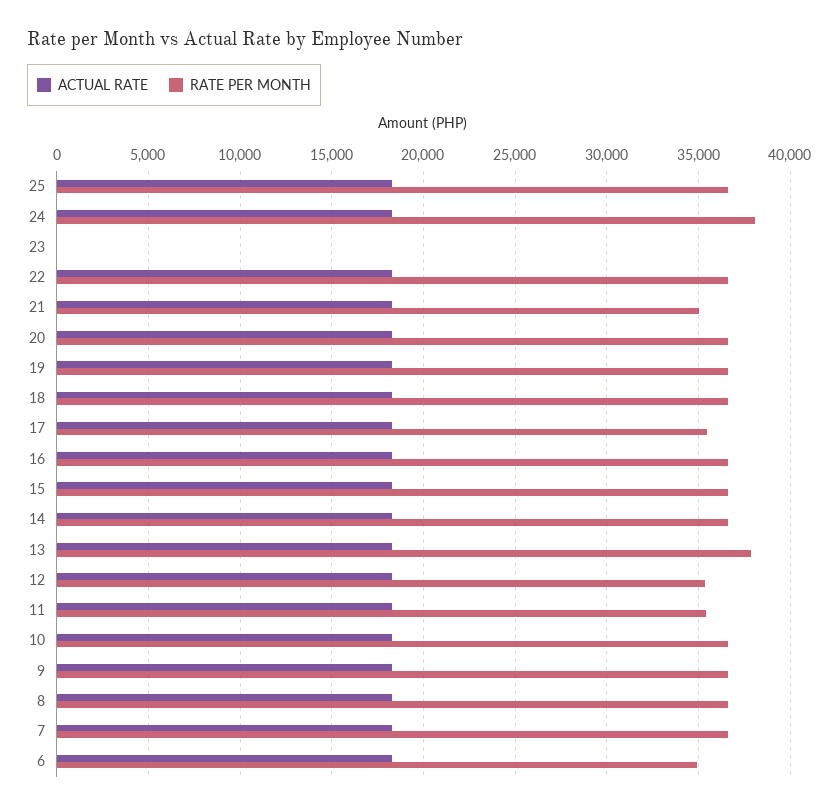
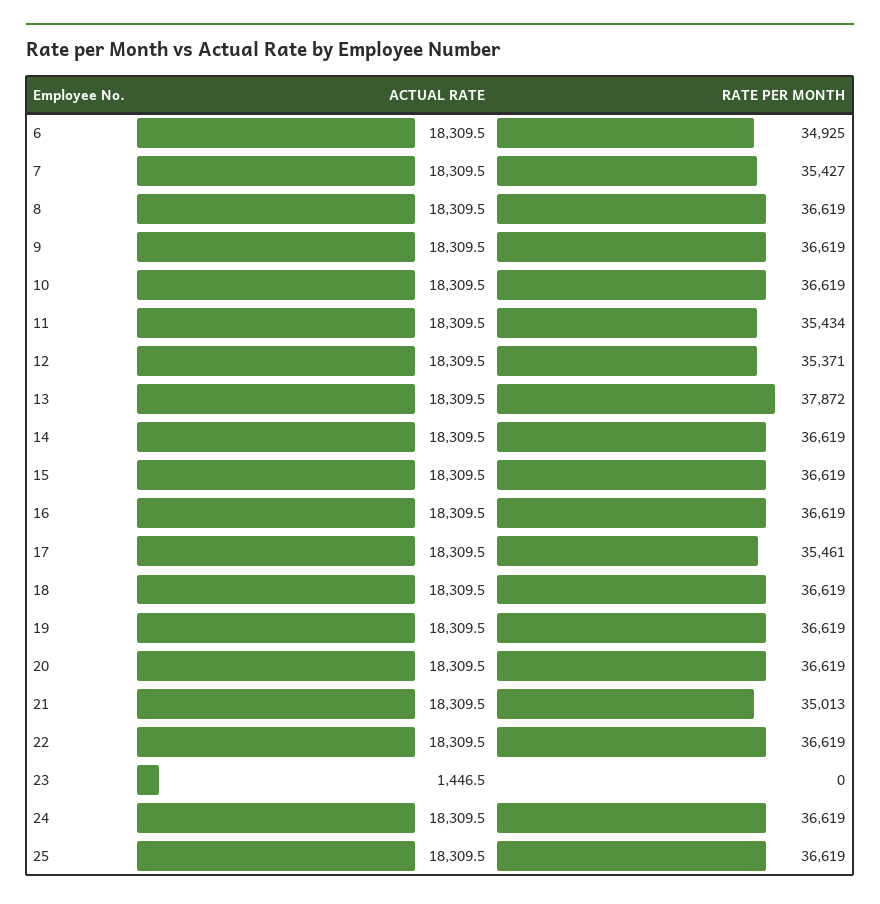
  {
    "ACTUAL RATE": {
      "25": 18309.5,
      "24": 18309.5,
-     "23": 0,
+     "23": 1446.5,
      "22": 18309.5,
      "21": 18309.5,
      "20": 18309.5,
      "19": 18309.5,
      "18": 18309.5,
      "17": 18309.5,
      "16": 18309.5,
      "15": 18309.5,
      "14": 18309.5,
      "13": 18309.5,
      "12": 18309.5,
      "11": 18309.5,
      "10": 18309.5,
      "9": 18309.5,
      "8": 18309.5,
      "7": 18309.5,
      "6": 18309.5
    },
    "RATE PER MONTH": {
      "25": 36619,
-     "24": 38000,
+     "24": 36619,
      "23": 0,
      "22": 36619,
      "21": 35013,
      "20": 36619,
      "19": 36619,
      "18": 36619,
      "17": 35461,
      "16": 36619,
      "15": 36619,
      "14": 36619,
      "13": 37872,
      "12": 35371,
      "11": 35434,
      "10": 36619,
      "9": 36619,
      "8": 36619,
-     "7": 36500,
+     "7": 35427,
      "6": 34925
    }
  }

